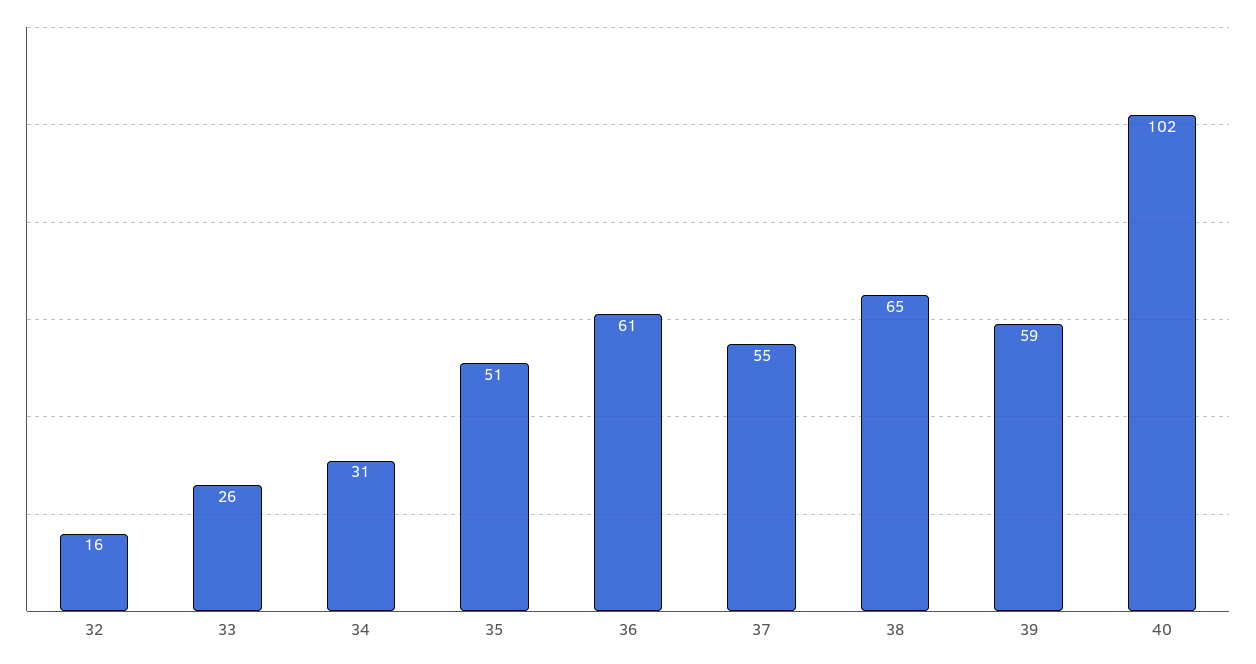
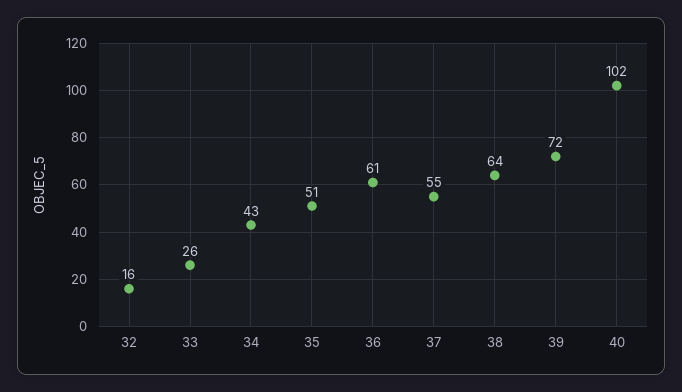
  {
    "32": 16,
    "33": 26,
-   "34": 31,
+   "34": 43,
    "35": 51,
    "36": 61,
    "37": 55,
-   "38": 65,
+   "38": 64,
-   "39": 59,
+   "39": 72,
    "40": 102
  }

